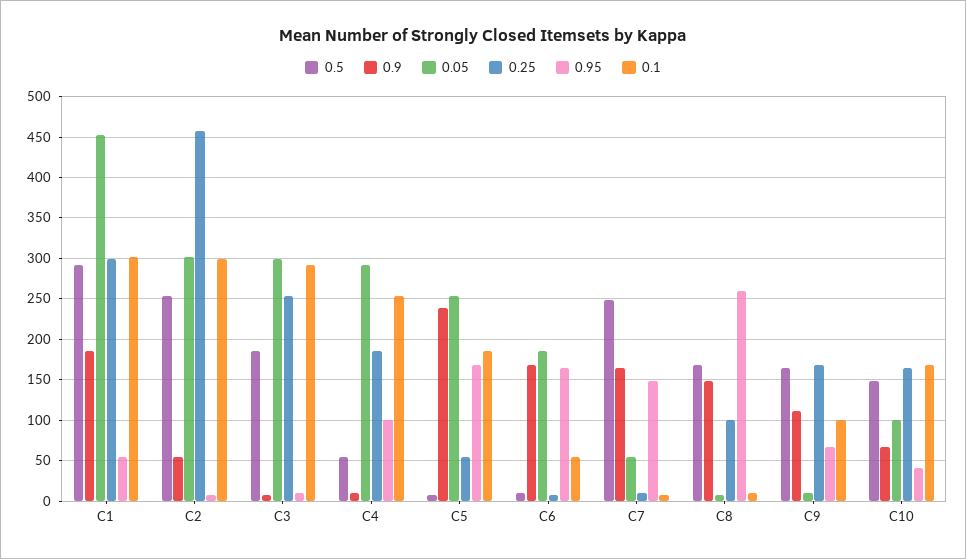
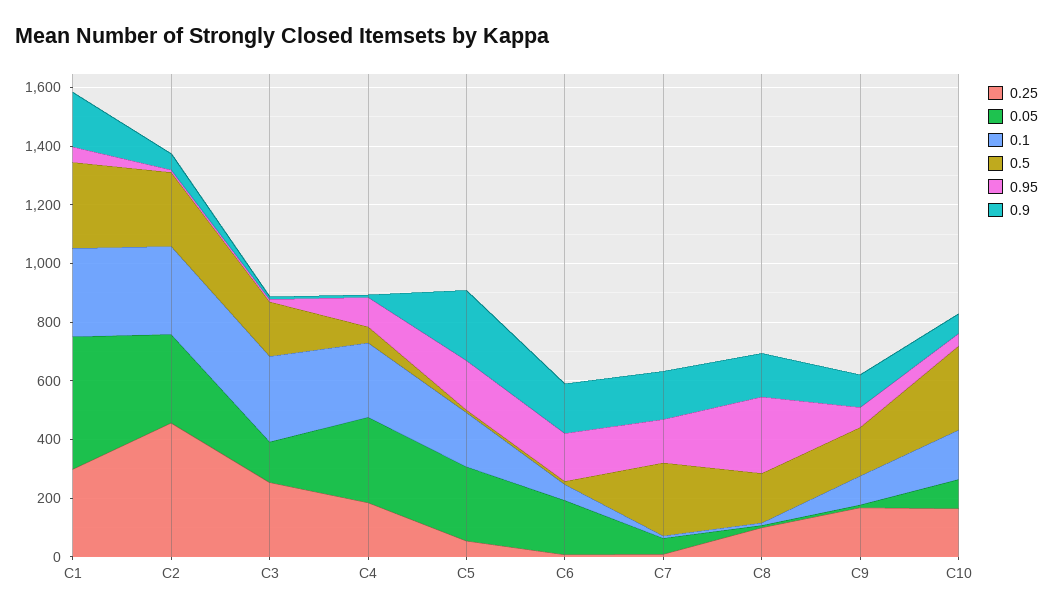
  {
    "0.5": {
      "C1": 290,
      "C2": 250,
      "C3": 190,
      "C4": 50,
      "C5": 10,
      "C6": 10,
      "C7": 250,
      "C8": 170,
      "C9": 170,
-     "C10": 150
+     "C10": 300
    },
    "0.9": {
      "C1": 190,
      "C2": 50,
      "C3": 10,
      "C4": 10,
      "C5": 240,
      "C6": 170,
      "C7": 170,
      "C8": 150,
      "C9": 110,
      "C10": 70
    },
    "0.05": {
      "C1": 450,
      "C2": 300,
-     "C3": 300,
+     "C3": 150,
      "C4": 290,
      "C5": 250,
      "C6": 190,
      "C7": 50,
      "C8": 10,
      "C9": 10,
      "C10": 100
    },
    "0.25": {
      "C1": 300,
      "C2": 460,
      "C3": 250,
      "C4": 190,
      "C5": 50,
      "C6": 10,
      "C7": 10,
      "C8": 100,
      "C9": 170,
      "C10": 170
    },
    "0.95": {
      "C1": 50,
      "C2": 10,
      "C3": 10,
      "C4": 100,
      "C5": 170,
      "C6": 170,
      "C7": 150,
      "C8": 260,
      "C9": 70,
      "C10": 40
    },
    "0.1": {
      "C1": 300,
      "C2": 300,
      "C3": 290,
      "C4": 250,
      "C5": 190,
      "C6": 50,
      "C7": 10,
      "C8": 10,
      "C9": 100,
      "C10": 170
    }
  }

